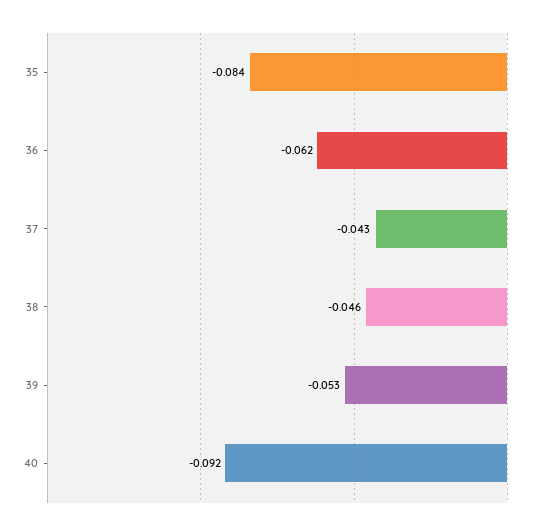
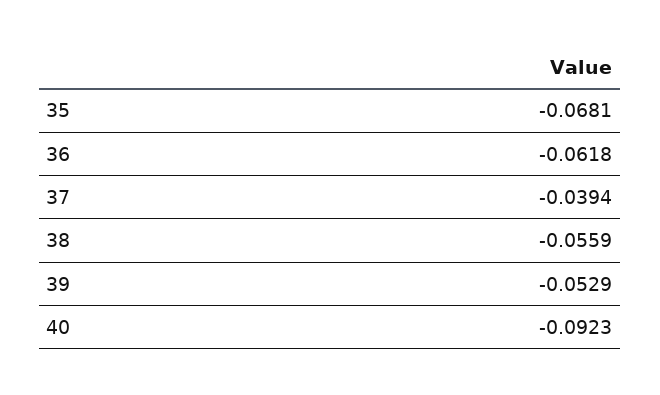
  {
-   "35": -0.084,
+   "35": -0.0681,
    "36": -0.0618,
-   "37": -0.043,
+   "37": -0.0394,
-   "38": -0.046,
+   "38": -0.0559,
    "39": -0.0529,
    "40": -0.0923
  }

